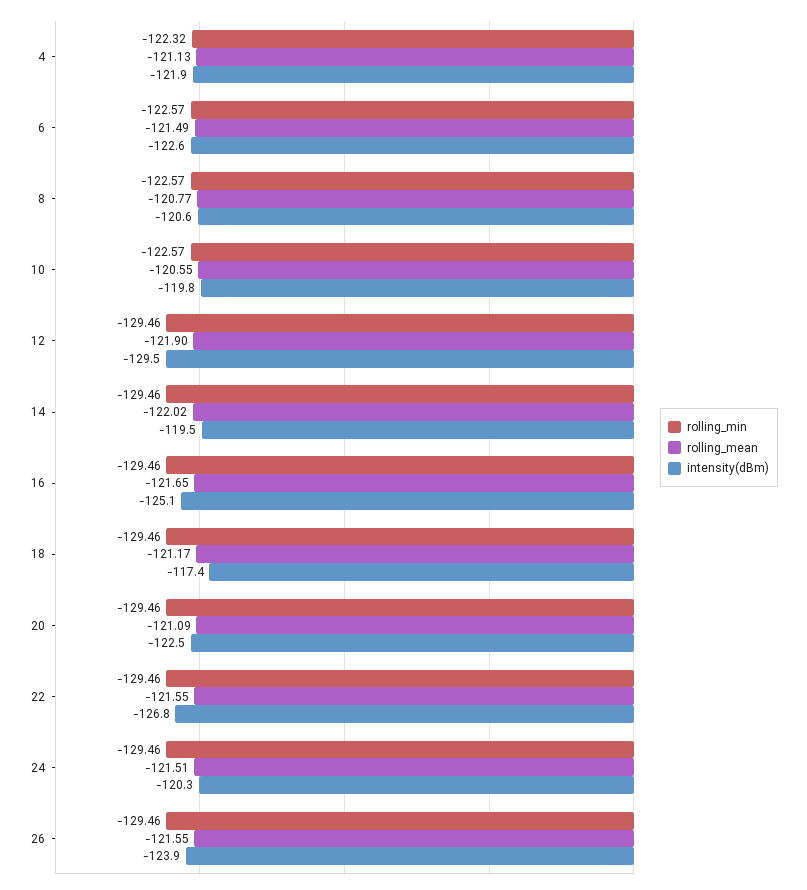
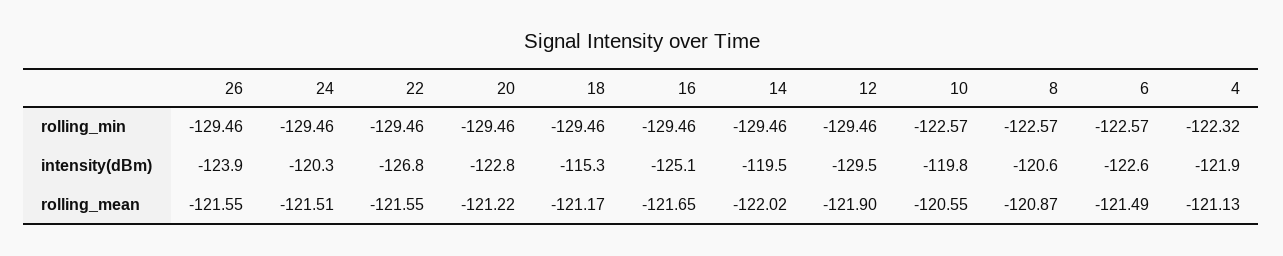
  {
    "rolling_min": {
      "4": -122.32,
      "6": -122.57,
      "8": -122.57,
      "10": -122.57,
      "12": -129.46,
      "14": -129.46,
      "16": -129.46,
      "18": -129.46,
      "20": -129.46,
      "22": -129.46,
      "24": -129.46,
      "26": -129.46
    },
    "rolling_mean": {
      "4": -121.13,
      "6": -121.49,
-     "8": -120.77,
+     "8": -120.87,
      "10": -120.55,
      "12": -121.9,
      "14": -122.02,
      "16": -121.65,
      "18": -121.17,
-     "20": -121.09,
+     "20": -121.22,
      "22": -121.55,
      "24": -121.51,
      "26": -121.55
    },
    "intensity(dBm)": {
      "4": -121.9,
      "6": -122.6,
      "8": -120.6,
      "10": -119.8,
      "12": -129.5,
      "14": -119.5,
      "16": -125.1,
-     "18": -117.4,
+     "18": -115.3,
-     "20": -122.5,
+     "20": -122.8,
      "22": -126.8,
      "24": -120.3,
      "26": -123.9
    }
  }

